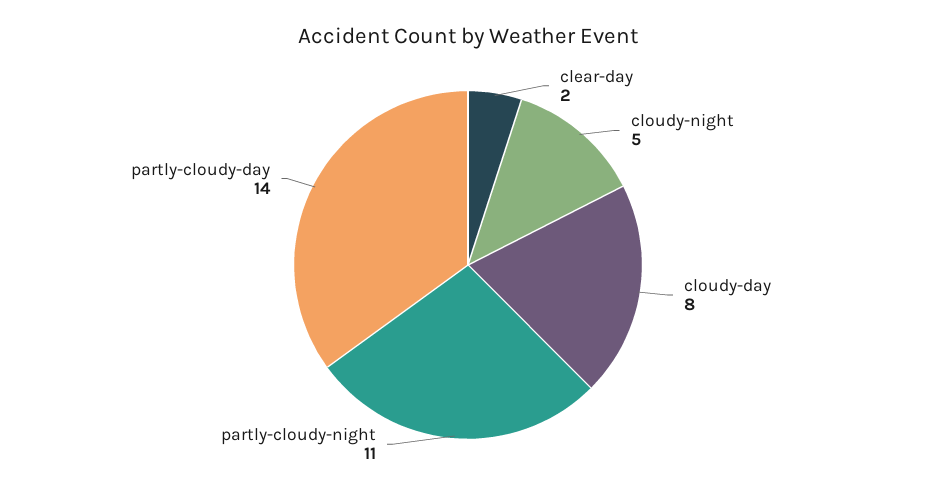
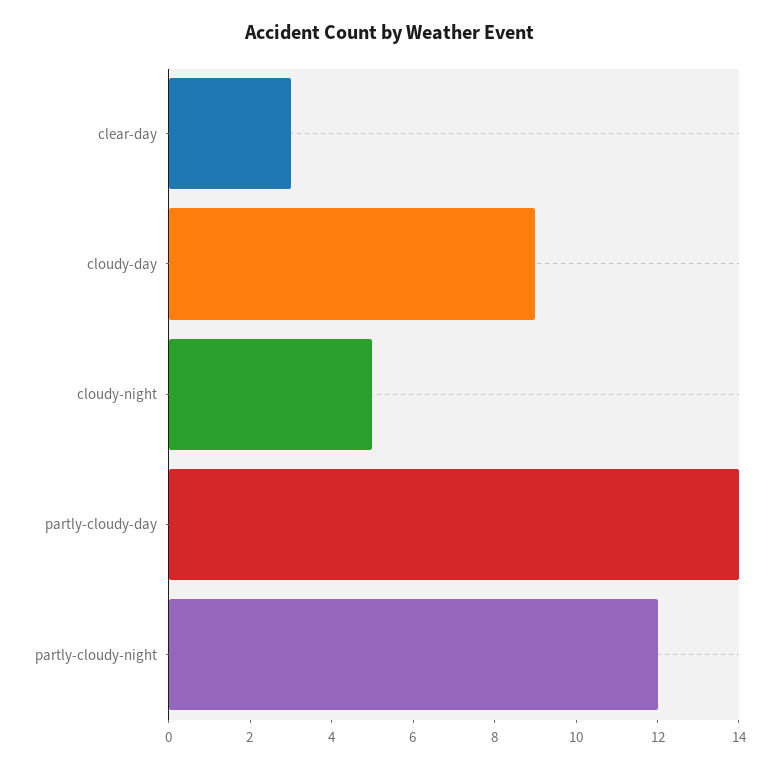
  {
-   "clear-day": 2,
+   "clear-day": 3,
    "cloudy-night": 5,
-   "cloudy-day": 8,
+   "cloudy-day": 9,
-   "partly-cloudy-night": 11,
+   "partly-cloudy-night": 12,
    "partly-cloudy-day": 14
  }

